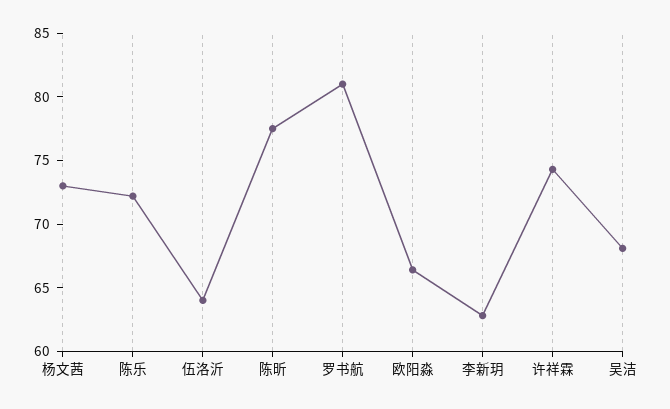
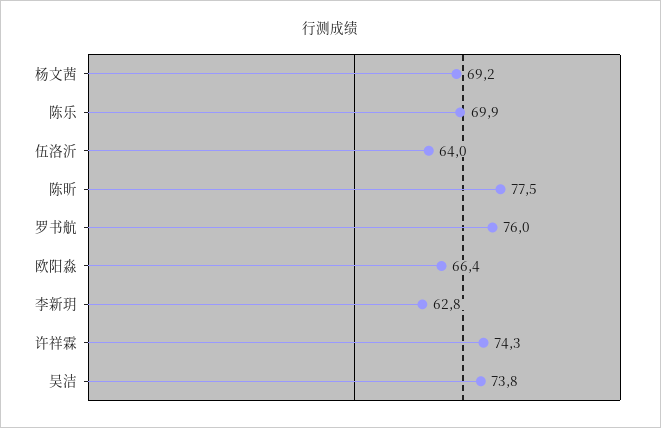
  {
-   "杨文茜": 73,
+   "杨文茜": 69.2,
-   "陈乐": 72,
+   "陈乐": 69.9,
    "伍洛沂": 64,
    "陈昕": 77.5,
-   "罗书航": 81,
+   "罗书航": 76,
    "欧阳淼": 66.4,
    "李新玥": 62.8,
    "许祥霖": 74.3,
-   "吴洁": 68
+   "吴洁": 73.8
  }

